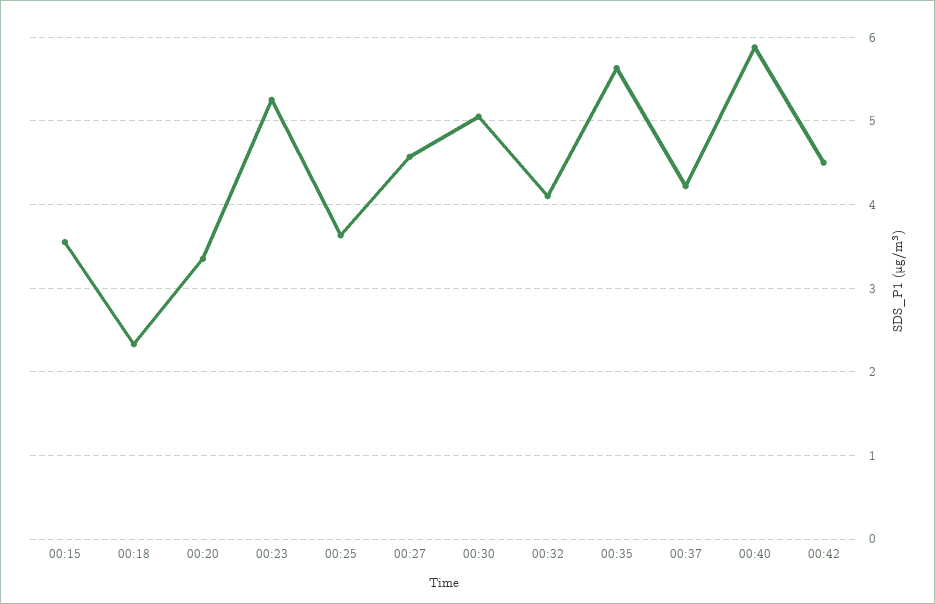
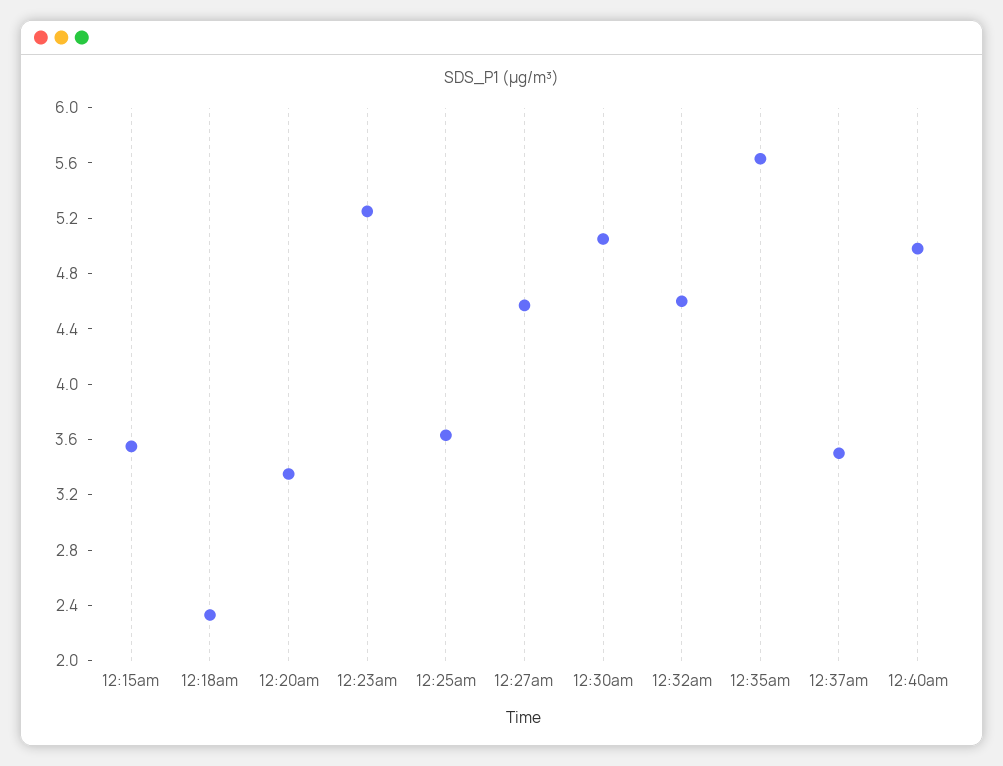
  {
    "00:15": 3.6,
    "00:18": 2.3,
    "00:20": 3.4,
    "00:23": 5.3,
    "00:25": 3.6,
    "00:27": 4.6,
    "00:30": 5.1,
-   "00:32": 4.1,
+   "00:32": 4.6,
    "00:35": 5.6,
-   "00:37": 4.2,
+   "00:37": 3.5,
-   "00:40": 5.9,
+   "00:40": 5
-   "00:42": 4.5
  }

